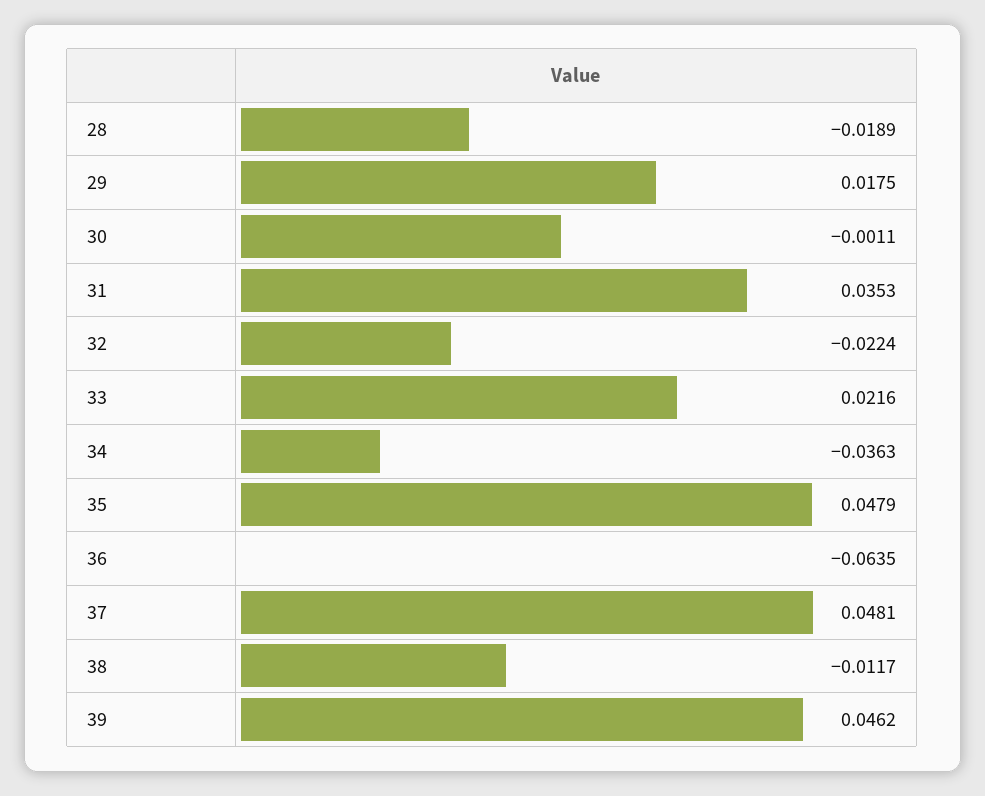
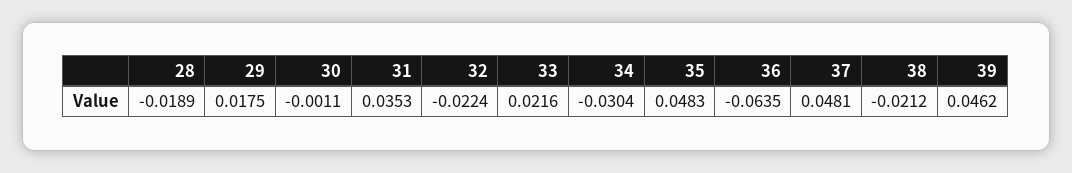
  {
    "28": -0.0189,
    "29": 0.0175,
    "30": -0.0011,
    "31": 0.0353,
    "32": -0.0224,
    "33": 0.0216,
-   "34": -0.0363,
+   "34": -0.0304,
-   "35": 0.0479,
+   "35": 0.0483,
    "36": -0.0635,
    "37": 0.0481,
-   "38": -0.0117,
+   "38": -0.0212,
    "39": 0.0462
  }

